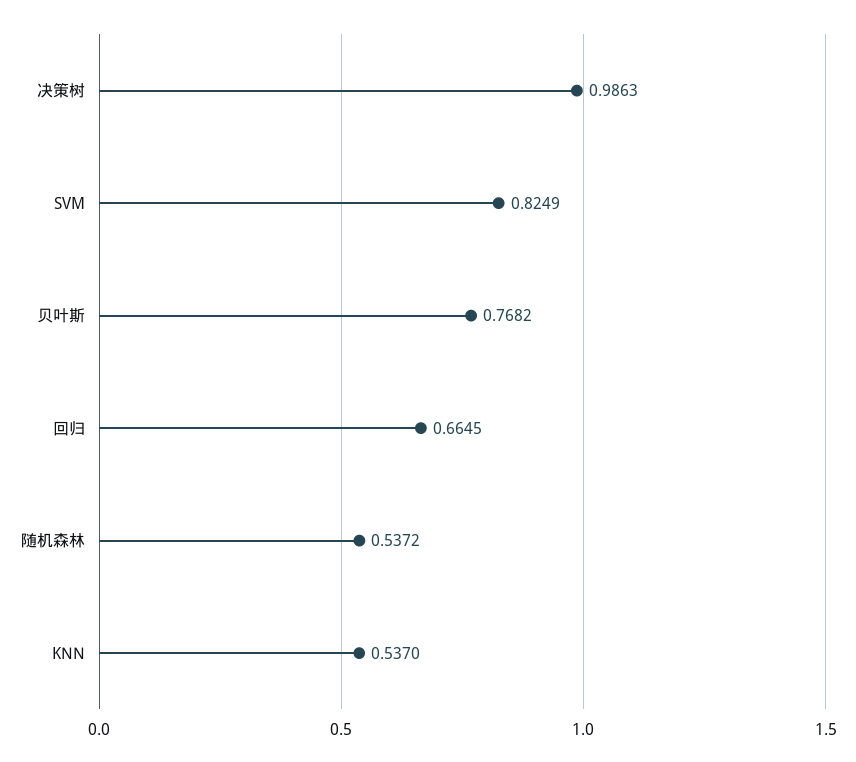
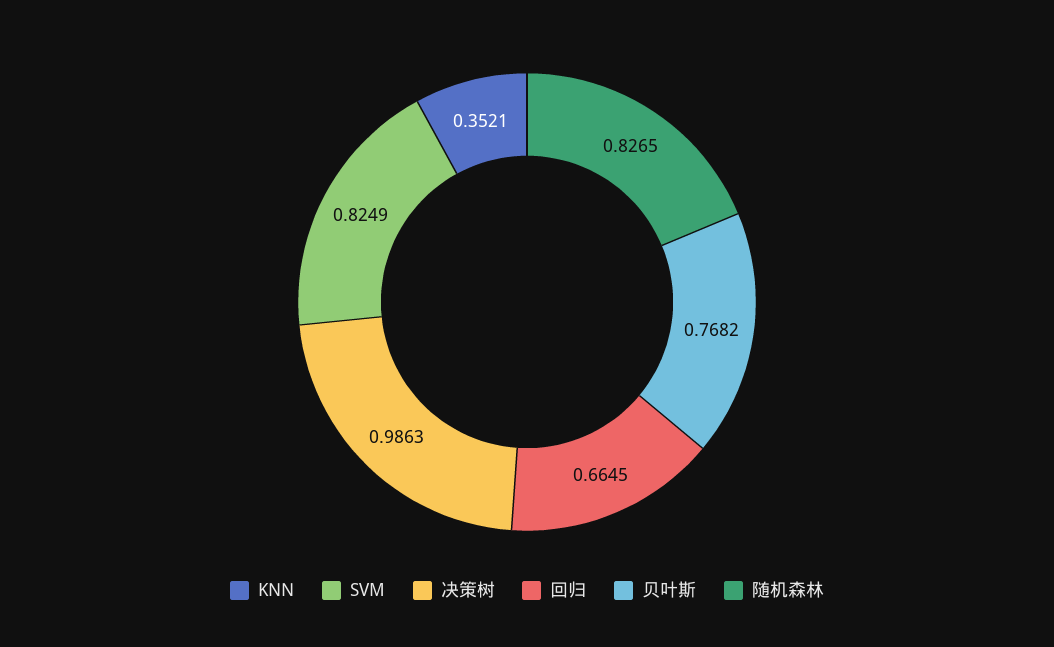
  {
    "决策树": 0.9863,
    "SVM": 0.8249,
    "贝叶斯": 0.7682,
    "回归": 0.6645,
-   "随机森林": 0.5372,
+   "随机森林": 0.8265,
-   "KNN": 0.537
+   "KNN": 0.3521
  }

